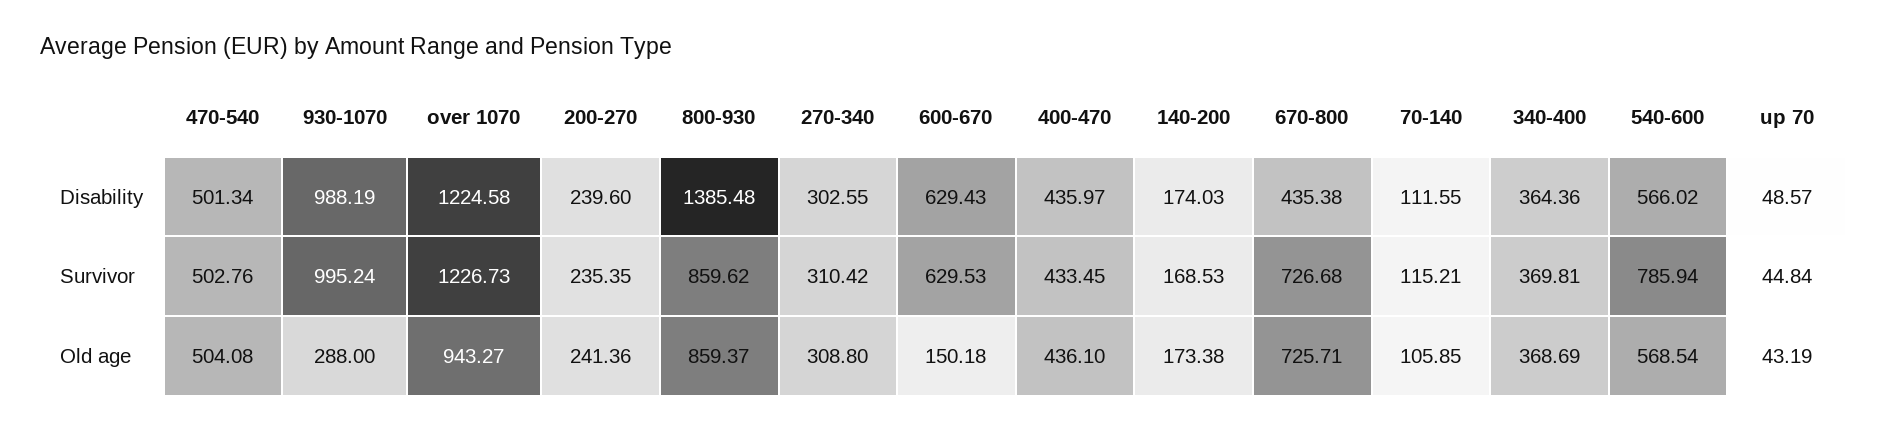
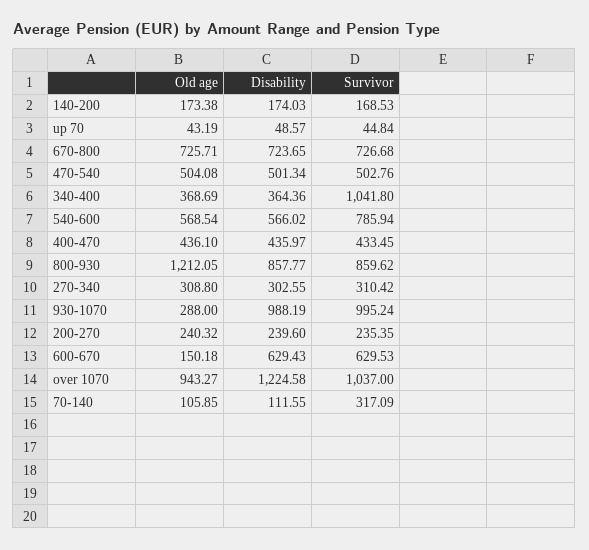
  {
    "470-540": {
      "Disability": 501.34,
      "Survivor": 502.76,
      "Old age": 504.08
    },
    "930-1070": {
      "Disability": 988.19,
      "Survivor": 995.24,
      "Old age": 288
    },
    "over 1070": {
      "Disability": 1224.58,
-     "Survivor": 1226.73,
+     "Survivor": 1037,
      "Old age": 943.27
    },
    "200-270": {
      "Disability": 239.6,
      "Survivor": 235.35,
-     "Old age": 241.36
+     "Old age": 240.32
    },
    "800-930": {
-     "Disability": 1385.48,
+     "Disability": 857.77,
      "Survivor": 859.62,
-     "Old age": 859.37
+     "Old age": 1212.05
    },
    "270-340": {
      "Disability": 302.55,
      "Survivor": 310.42,
      "Old age": 308.8
    },
    "600-670": {
      "Disability": 629.43,
      "Survivor": 629.53,
      "Old age": 150.18
    },
    "400-470": {
      "Disability": 435.97,
      "Survivor": 433.45,
      "Old age": 436.1
    },
    "140-200": {
      "Disability": 174.03,
      "Survivor": 168.53,
      "Old age": 173.38
    },
    "670-800": {
-     "Disability": 435.38,
+     "Disability": 723.65,
      "Survivor": 726.68,
      "Old age": 725.71
    },
    "70-140": {
      "Disability": 111.55,
-     "Survivor": 115.21,
+     "Survivor": 317.09,
      "Old age": 105.85
    },
    "340-400": {
      "Disability": 364.36,
-     "Survivor": 369.81,
+     "Survivor": 1041.8,
      "Old age": 368.69
    },
    "540-600": {
      "Disability": 566.02,
      "Survivor": 785.94,
      "Old age": 568.54
    },
    "up 70": {
      "Disability": 48.57,
      "Survivor": 44.84,
      "Old age": 43.19
    }
  }

